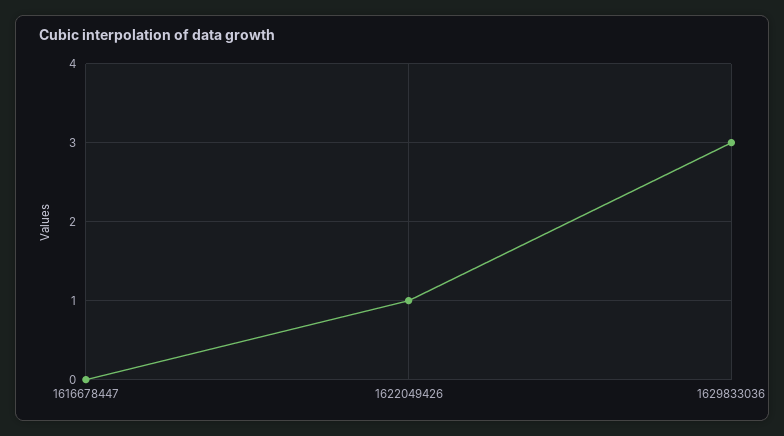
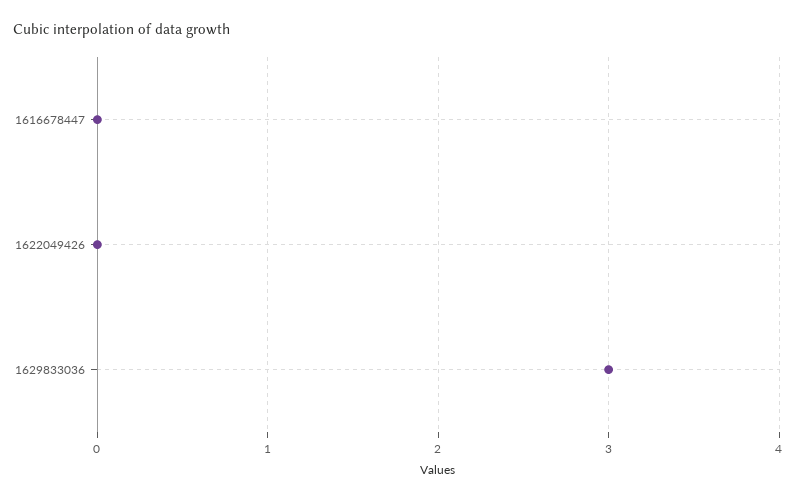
  {
    "1616678447": 0,
-   "1622049426": 1,
+   "1622049426": 0,
    "1629833036": 3
  }

